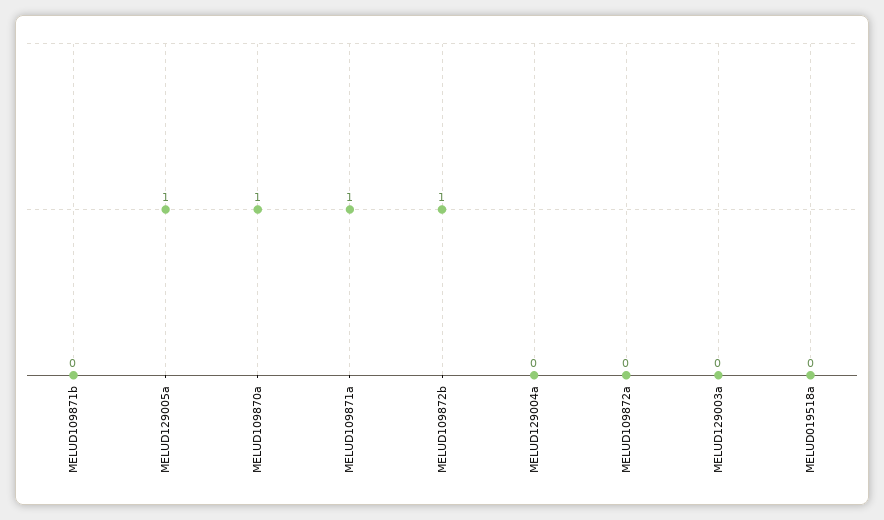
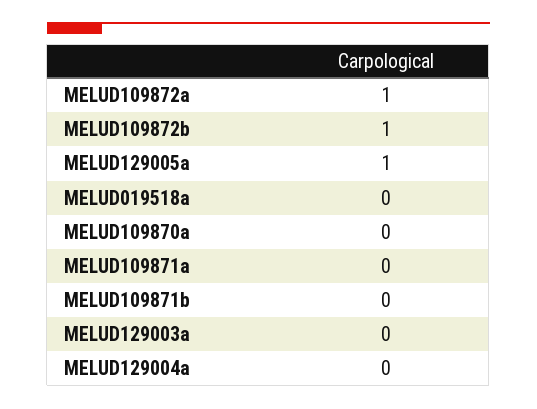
  {
    "MELUD109871b": 0,
    "MELUD129005a": 1,
-   "MELUD109870a": 1,
+   "MELUD109870a": 0,
-   "MELUD109871a": 1,
+   "MELUD109871a": 0,
    "MELUD109872b": 1,
    "MELUD129004a": 0,
-   "MELUD109872a": 0,
+   "MELUD109872a": 1,
    "MELUD129003a": 0,
    "MELUD019518a": 0
  }

